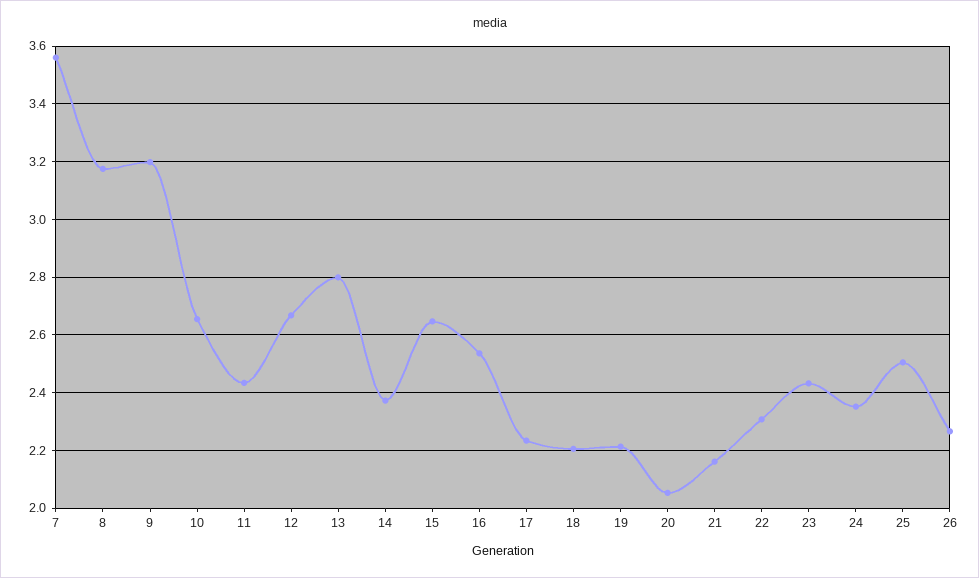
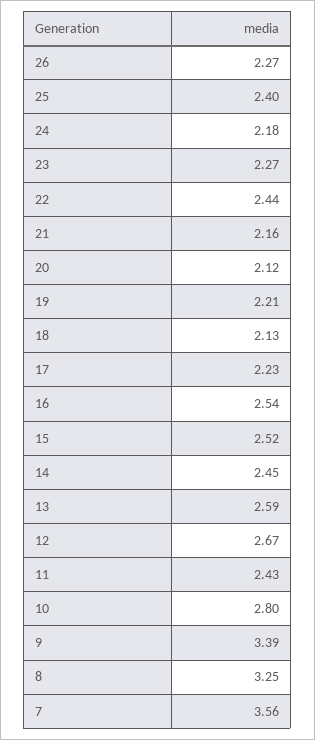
  {
    "7": 3.56,
-   "8": 3.175,
+   "8": 3.25,
-   "9": 3.2,
+   "9": 3.39,
-   "10": 2.65,
+   "10": 2.8,
    "11": 2.43,
    "12": 2.67,
-   "13": 2.8,
+   "13": 2.59,
-   "14": 2.375,
+   "14": 2.45,
-   "15": 2.65,
+   "15": 2.52,
    "16": 2.54,
    "17": 2.23,
-   "18": 2.2,
+   "18": 2.13,
    "19": 2.21,
-   "20": 2.05,
+   "20": 2.12,
    "21": 2.16,
-   "22": 2.3,
+   "22": 2.44,
-   "23": 2.425,
+   "23": 2.27,
-   "24": 2.35,
+   "24": 2.18,
-   "25": 2.5,
+   "25": 2.4,
    "26": 2.27
  }

